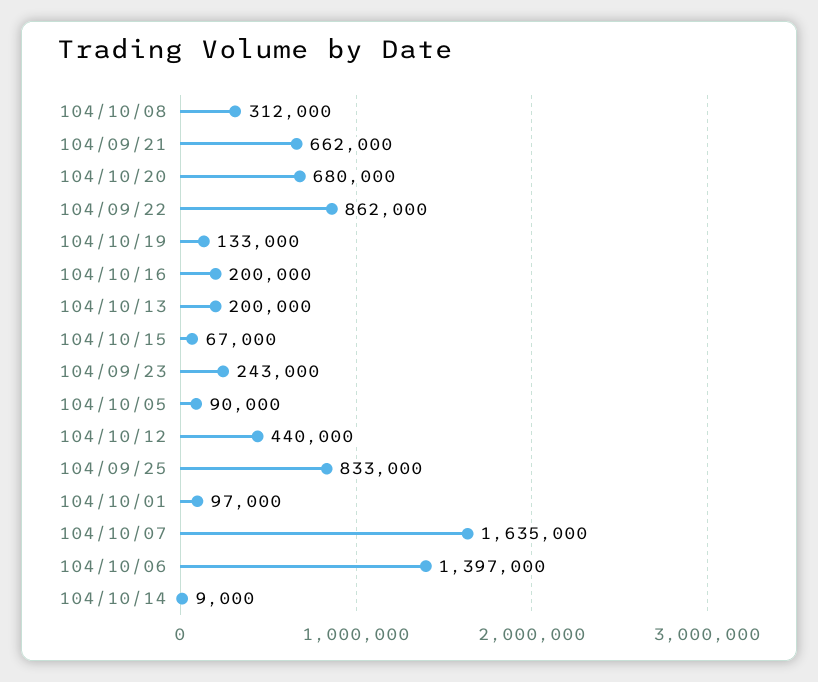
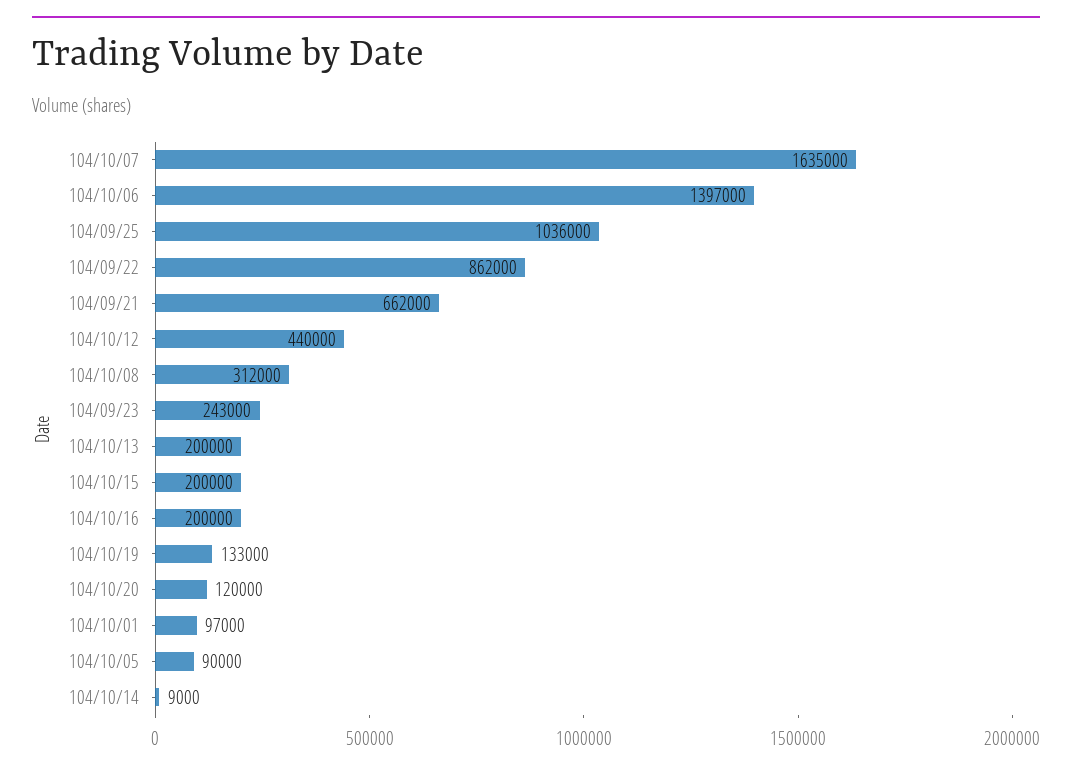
  {
    "104/10/08": 312000,
    "104/09/21": 662000,
-   "104/10/20": 680000,
+   "104/10/20": 120000,
    "104/09/22": 862000,
    "104/10/19": 133000,
    "104/10/16": 200000,
    "104/10/13": 200000,
-   "104/10/15": 67000,
+   "104/10/15": 200000,
    "104/09/23": 243000,
    "104/10/05": 90000,
    "104/10/12": 440000,
-   "104/09/25": 833000,
+   "104/09/25": 1036000,
    "104/10/01": 97000,
    "104/10/07": 1635000,
    "104/10/06": 1397000,
    "104/10/14": 9000
  }

